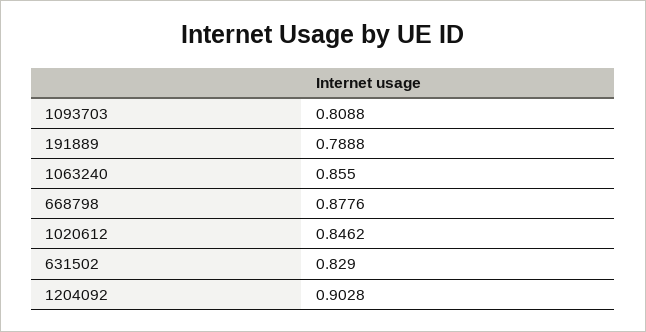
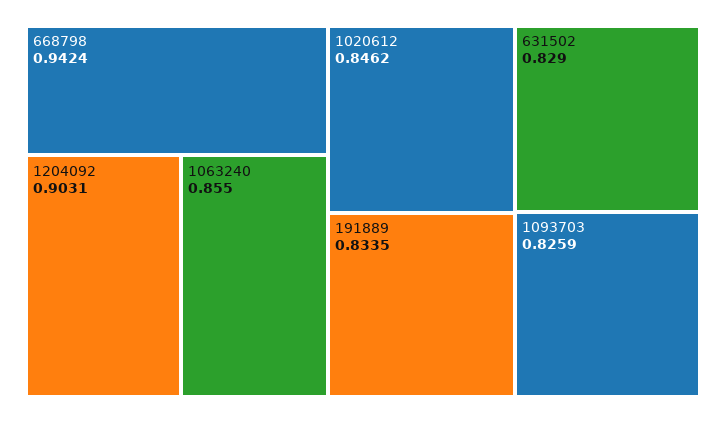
  {
-   "1093703": 0.8088,
+   "1093703": 0.8259,
-   "191889": 0.7888,
+   "191889": 0.8335,
    "1063240": 0.855,
-   "668798": 0.8776,
+   "668798": 0.9424,
    "1020612": 0.8462,
    "631502": 0.829,
-   "1204092": 0.9028
+   "1204092": 0.9031
  }

